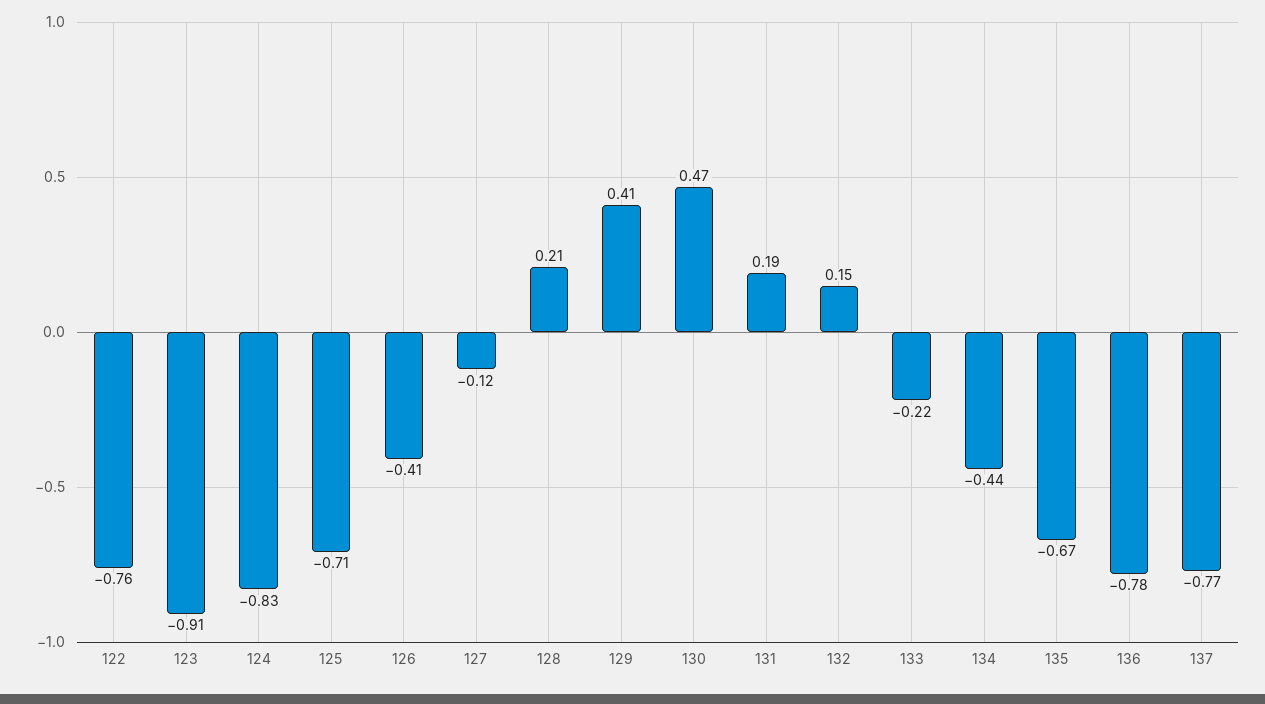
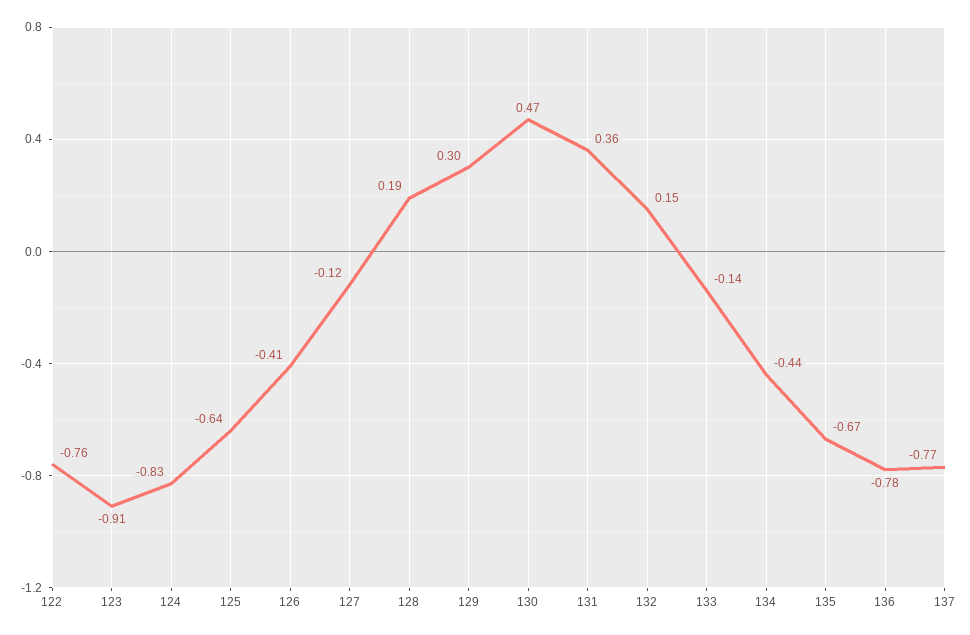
  {
    "122": -0.76,
    "123": -0.91,
    "124": -0.83,
-   "125": -0.71,
+   "125": -0.64,
    "126": -0.41,
    "127": -0.12,
-   "128": 0.21,
+   "128": 0.19,
-   "129": 0.41,
+   "129": 0.3,
    "130": 0.47,
-   "131": 0.19,
+   "131": 0.36,
    "132": 0.15,
-   "133": -0.22,
+   "133": -0.14,
    "134": -0.44,
    "135": -0.67,
    "136": -0.78,
    "137": -0.77
  }

